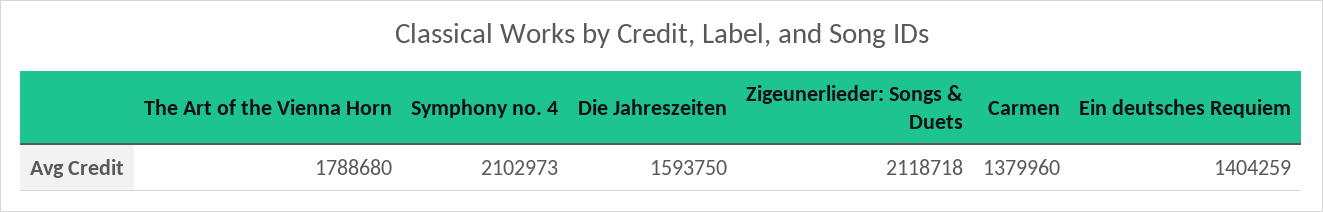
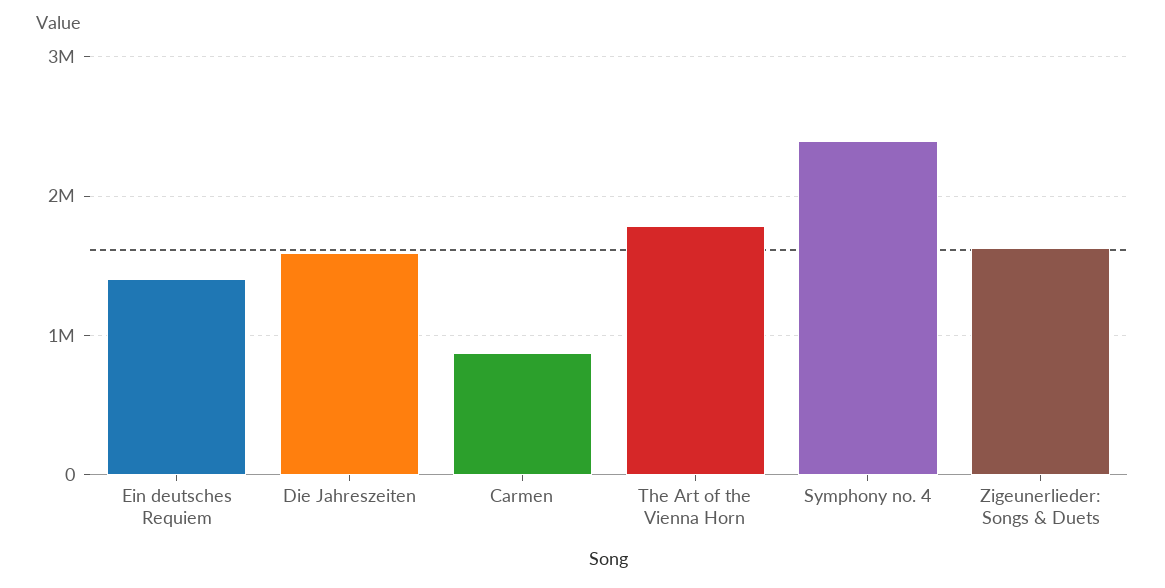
  {
    "The Art of the Vienna Horn": 1788680,
-   "Symphony no. 4": 2102973,
+   "Symphony no. 4": 2400000,
    "Die Jahreszeiten": 1593750,
-   "Zigeunerlieder: Songs & Duets": 2118718,
+   "Zigeunerlieder: Songs & Duets": 1600000,
-   "Carmen": 1379960,
+   "Carmen": 900000,
    "Ein deutsches Requiem": 1404259
  }

